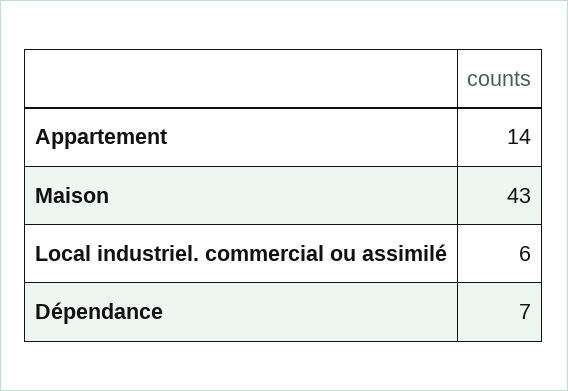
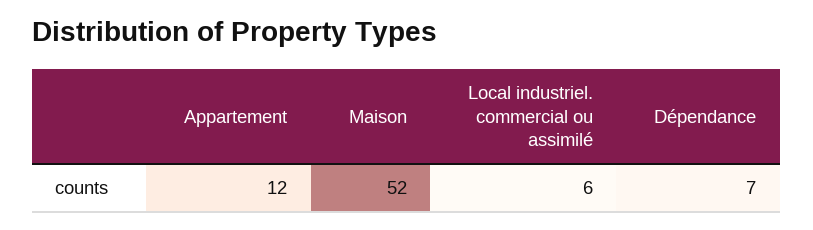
  {
-   "Appartement": 14,
+   "Appartement": 12,
-   "Maison": 43,
+   "Maison": 52,
    "Local industriel. commercial ou assimilé": 6,
    "Dépendance": 7
  }

